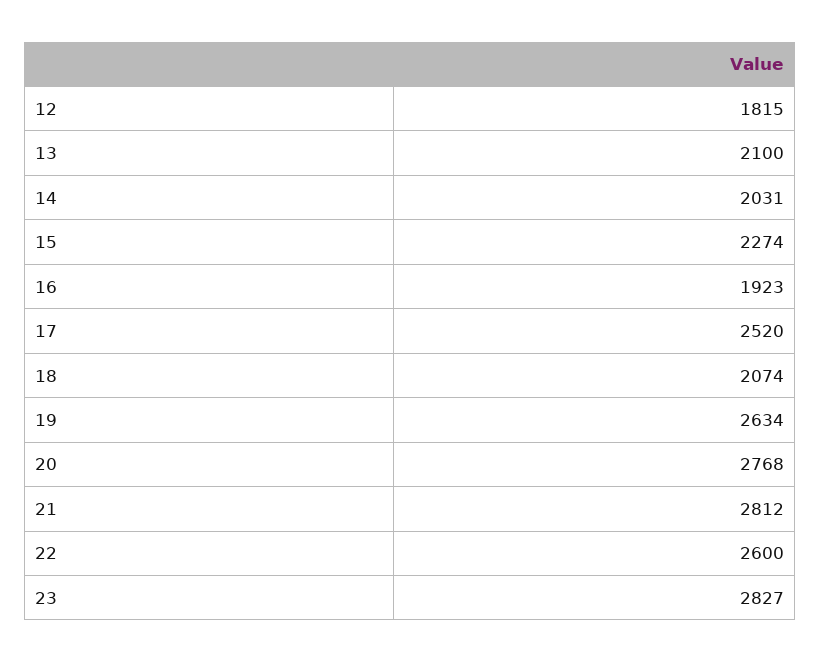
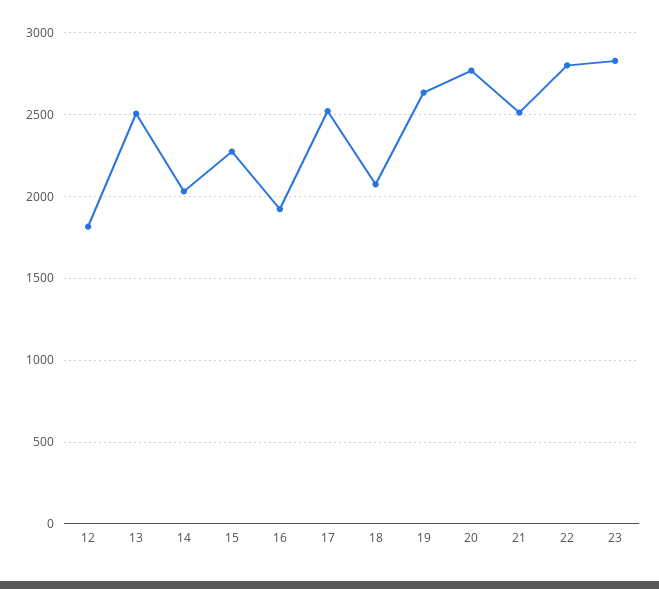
  {
    "12": 1815,
-   "13": 2100,
+   "13": 2500,
    "14": 2031,
    "15": 2274,
    "16": 1923,
    "17": 2520,
    "18": 2074,
    "19": 2634,
    "20": 2768,
-   "21": 2812,
+   "21": 2500,
-   "22": 2600,
+   "22": 2800,
    "23": 2827
  }

